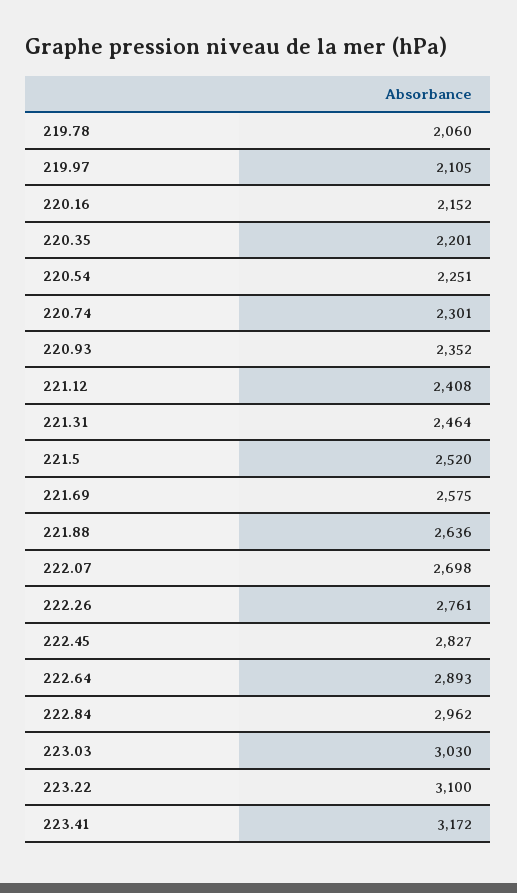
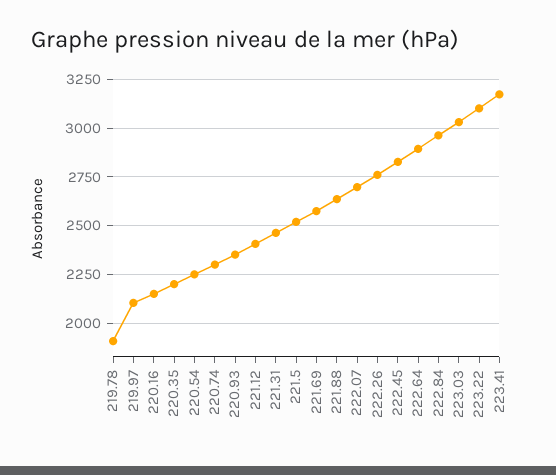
  {
-   "219.78": 2060,
+   "219.78": 1900,
    "219.97": 2105,
    "220.16": 2152,
    "220.35": 2201,
    "220.54": 2251,
    "220.74": 2301,
    "220.93": 2352,
    "221.12": 2408,
    "221.31": 2464,
    "221.5": 2520,
    "221.69": 2575,
    "221.88": 2636,
    "222.07": 2698,
    "222.26": 2761,
    "222.45": 2827,
    "222.64": 2893,
    "222.84": 2962,
    "223.03": 3030,
    "223.22": 3100,
    "223.41": 3172
  }

